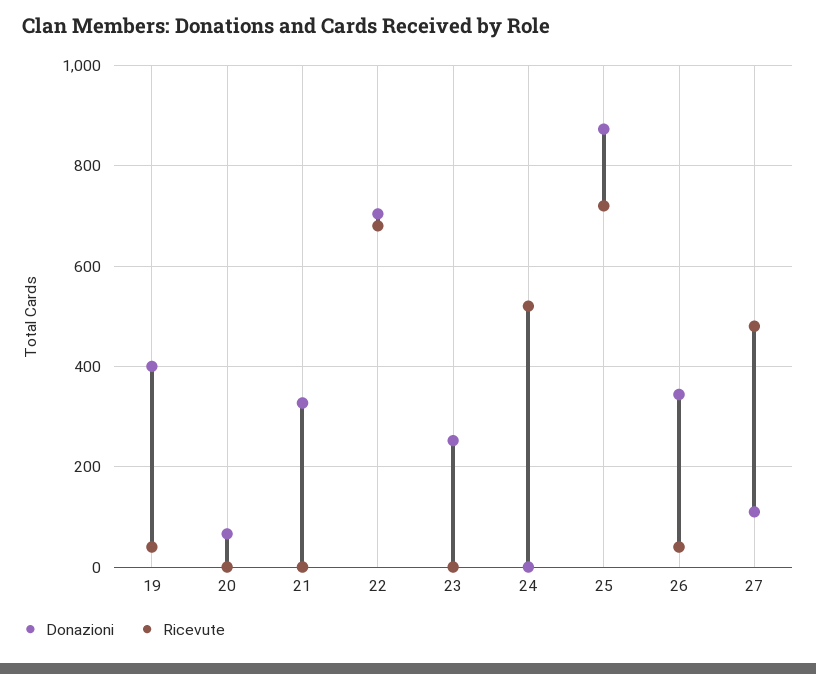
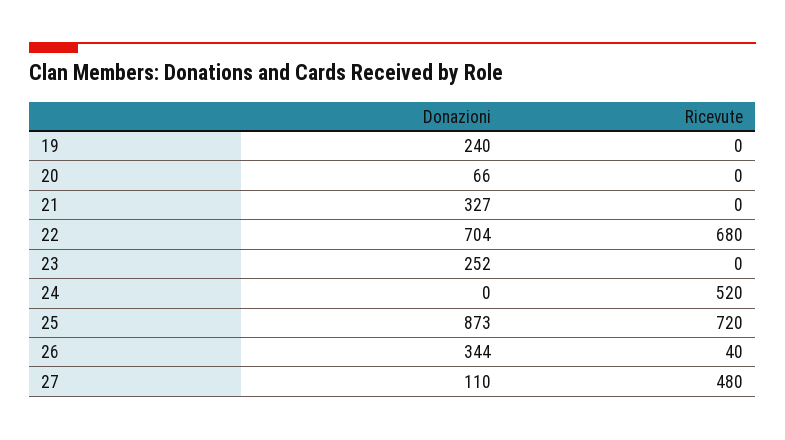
  {
    "Donazioni": {
-     "19": 400,
+     "19": 240,
      "20": 66,
      "21": 327,
      "22": 704,
      "23": 252,
      "24": 0,
      "25": 873,
      "26": 344,
      "27": 110
    },
    "Ricevute": {
-     "19": 40,
+     "19": 0,
      "20": 0,
      "21": 0,
      "22": 680,
      "23": 0,
      "24": 520,
      "25": 720,
      "26": 40,
      "27": 480
    }
  }

